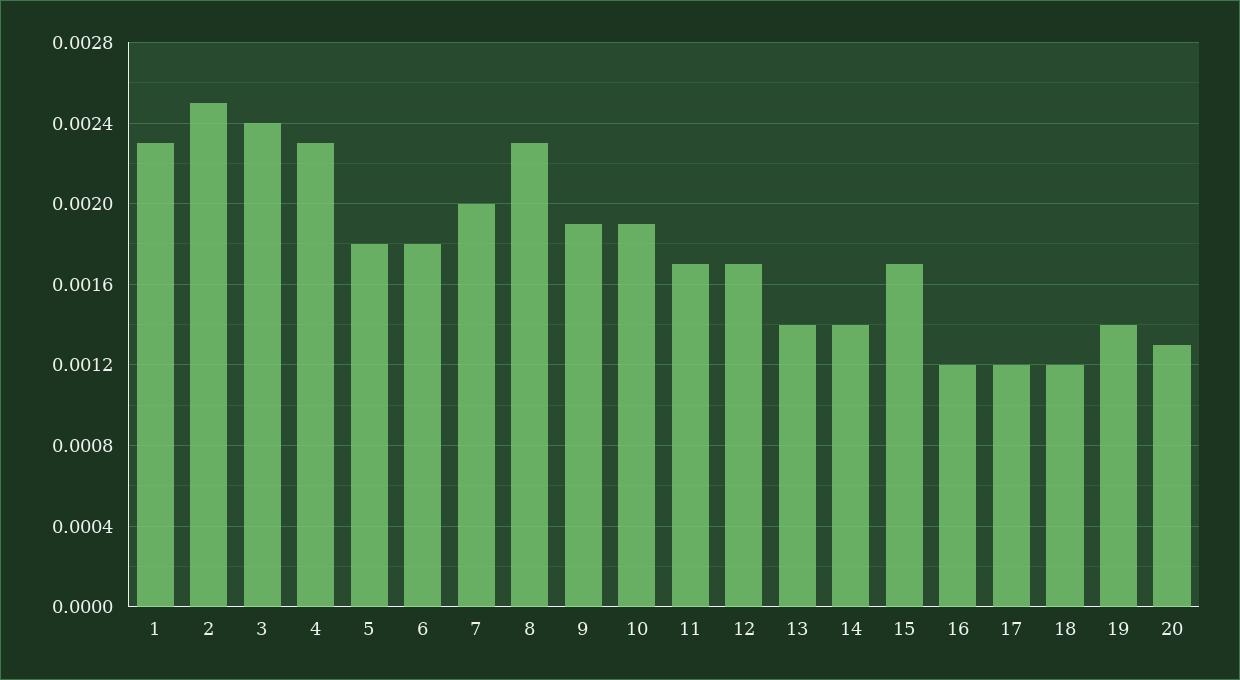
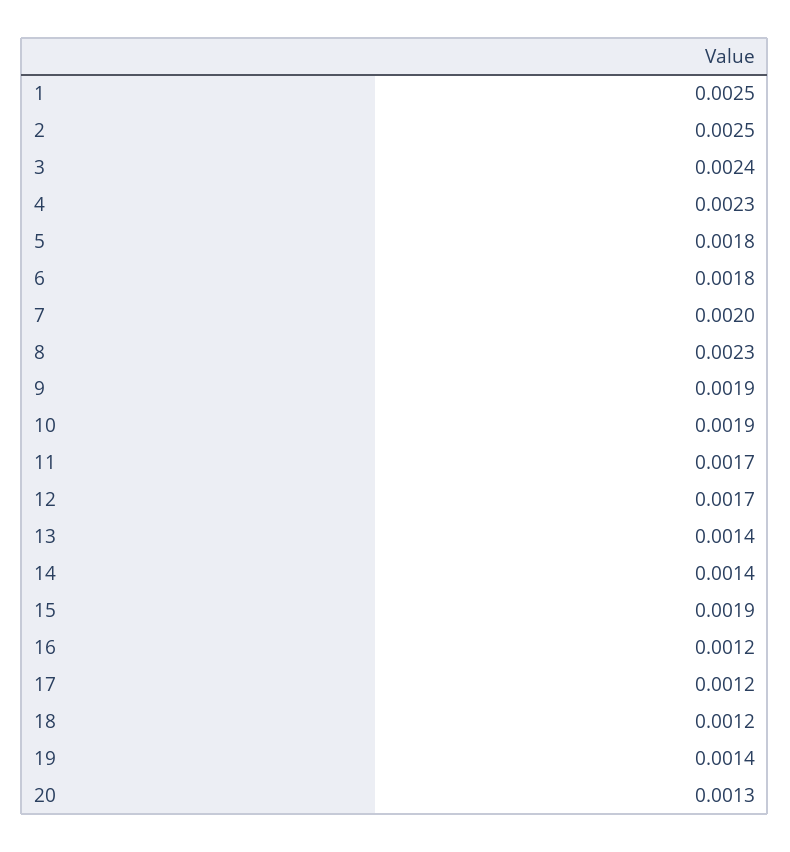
  {
-   "1": 0.0023,
+   "1": 0.0025,
    "2": 0.0025,
    "3": 0.0024,
    "4": 0.0023,
    "5": 0.0018,
    "6": 0.0018,
    "7": 0.002,
    "8": 0.0023,
    "9": 0.0019,
    "10": 0.0019,
    "11": 0.0017,
    "12": 0.0017,
    "13": 0.0014,
    "14": 0.0014,
-   "15": 0.0017,
+   "15": 0.0019,
    "16": 0.0012,
    "17": 0.0012,
    "18": 0.0012,
    "19": 0.0014,
    "20": 0.0013
  }

